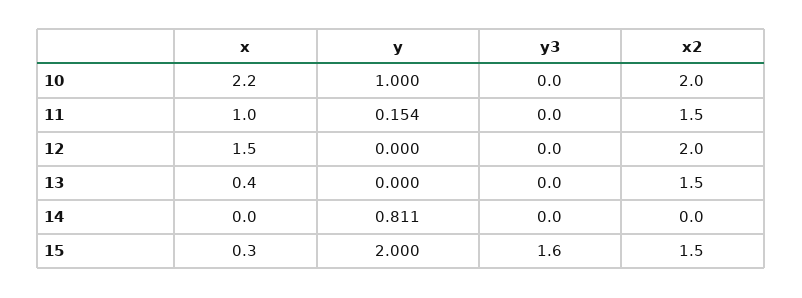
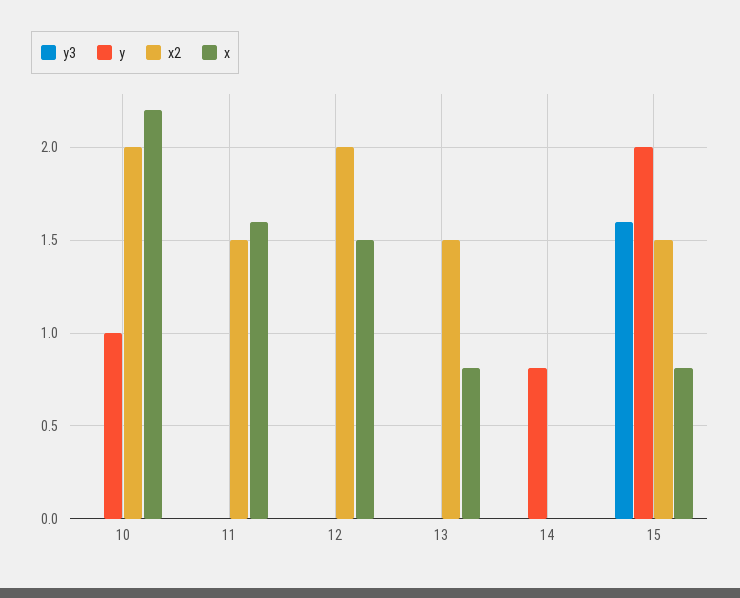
  {
    "x": {
      "10": 2.2,
-     "11": 1,
+     "11": 1.6,
      "12": 1.5,
-     "13": 0.4,
+     "13": 0.8,
      "14": 0,
-     "15": 0.3
+     "15": 0.8
    },
    "y": {
      "10": 1,
-     "11": 0.154,
+     "11": 0,
      "12": 0,
      "13": 0,
      "14": 0.811,
      "15": 2
    },
    "y3": {
      "10": 0,
      "11": 0,
      "12": 0,
      "13": 0,
      "14": 0,
      "15": 1.6
    },
    "x2": {
      "10": 2,
      "11": 1.5,
      "12": 2,
      "13": 1.5,
      "14": 0,
      "15": 1.5
    }
  }

